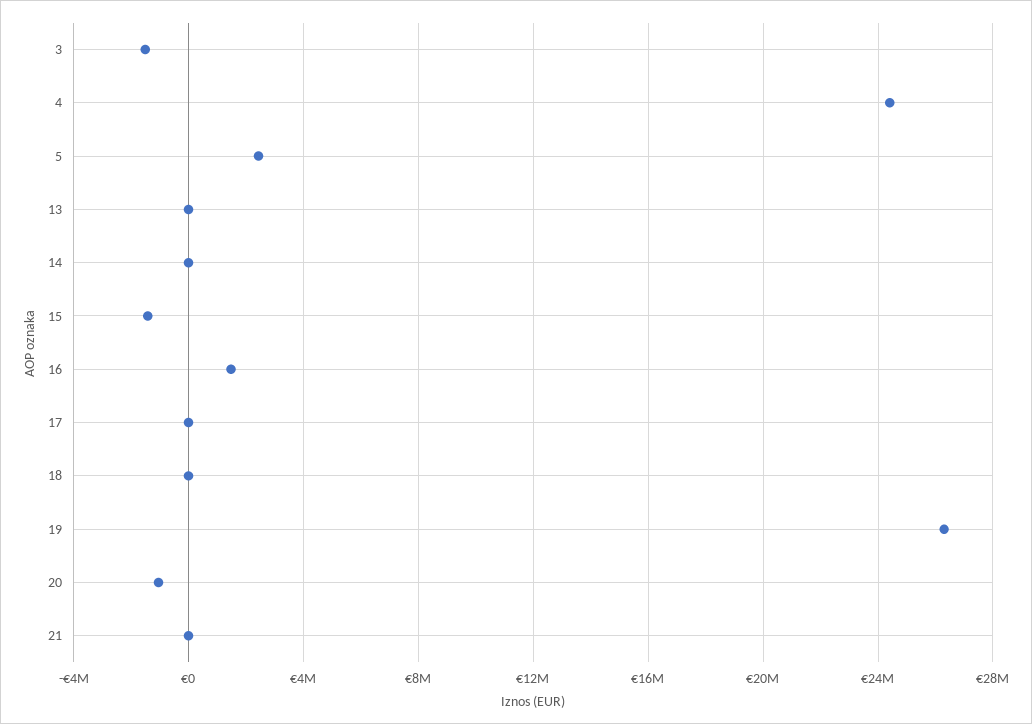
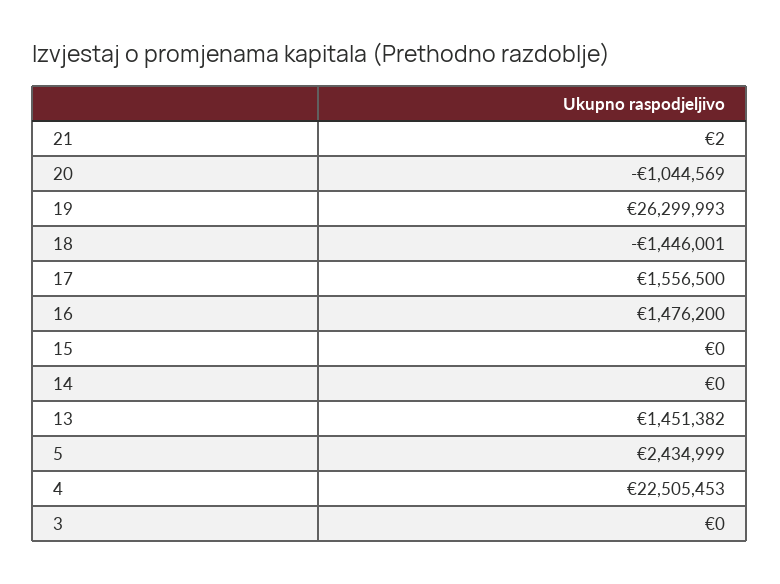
  {
-   "3": -1500000,
+   "3": 0,
-   "4": 24500000,
+   "4": 22505453,
    "5": 2434999,
-   "13": 0,
+   "13": 1451382,
    "14": 0,
-   "15": -1500000,
+   "15": 0,
    "16": 1476200,
-   "17": 0,
+   "17": 1556500,
-   "18": 0,
+   "18": -1446001,
    "19": 26299993,
    "20": -1044569,
    "21": 2
  }

